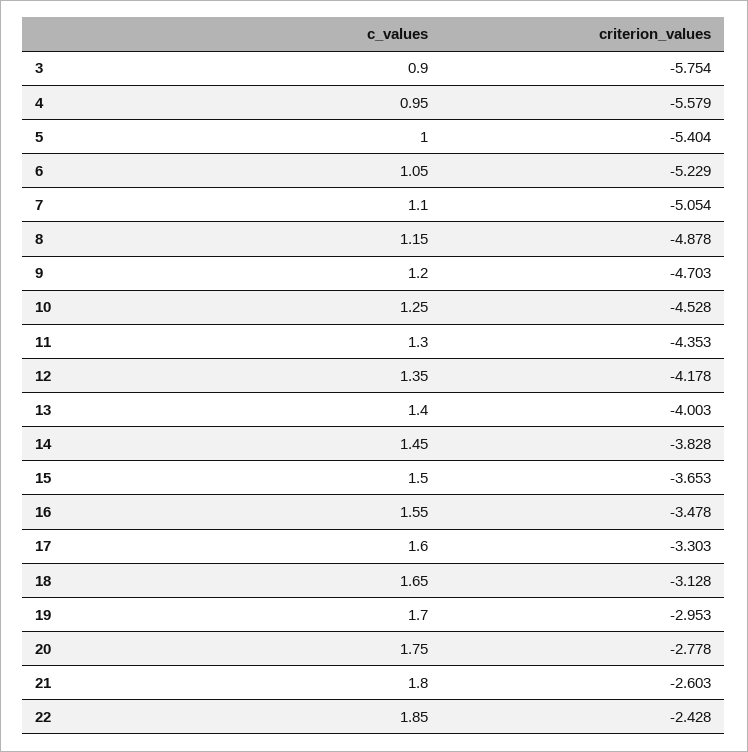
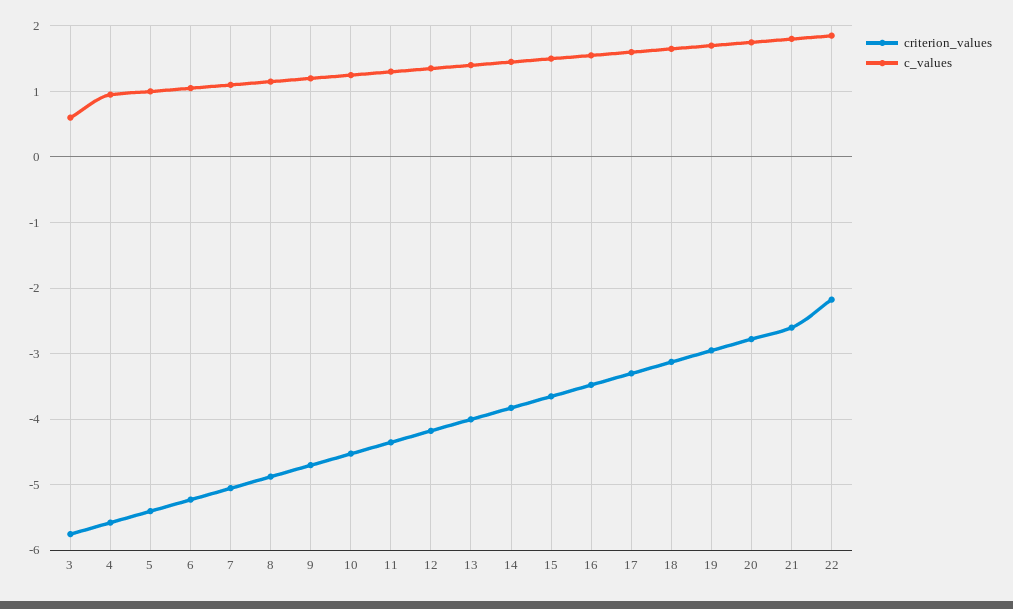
  {
    "c_values": {
-     "3": 0.9,
+     "3": 0.6,
      "4": 0.95,
      "5": 1,
      "6": 1.05,
      "7": 1.1,
      "8": 1.15,
      "9": 1.2,
      "10": 1.25,
      "11": 1.3,
      "12": 1.35,
      "13": 1.4,
      "14": 1.45,
      "15": 1.5,
      "16": 1.55,
      "17": 1.6,
      "18": 1.65,
      "19": 1.7,
      "20": 1.75,
      "21": 1.8,
      "22": 1.85
    },
    "criterion_values": {
      "3": -5.754,
      "4": -5.579,
      "5": -5.404,
      "6": -5.229,
      "7": -5.054,
      "8": -4.878,
      "9": -4.703,
      "10": -4.528,
      "11": -4.353,
      "12": -4.178,
      "13": -4.003,
      "14": -3.828,
      "15": -3.653,
      "16": -3.478,
      "17": -3.303,
      "18": -3.128,
      "19": -2.953,
      "20": -2.778,
      "21": -2.603,
-     "22": -2.428
+     "22": -2.2
    }
  }

